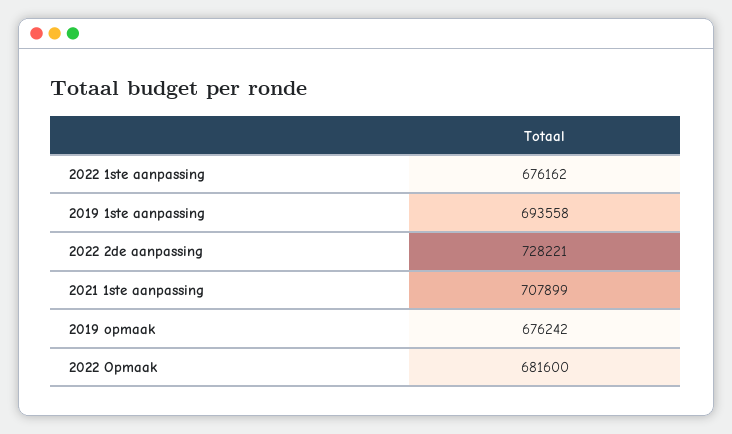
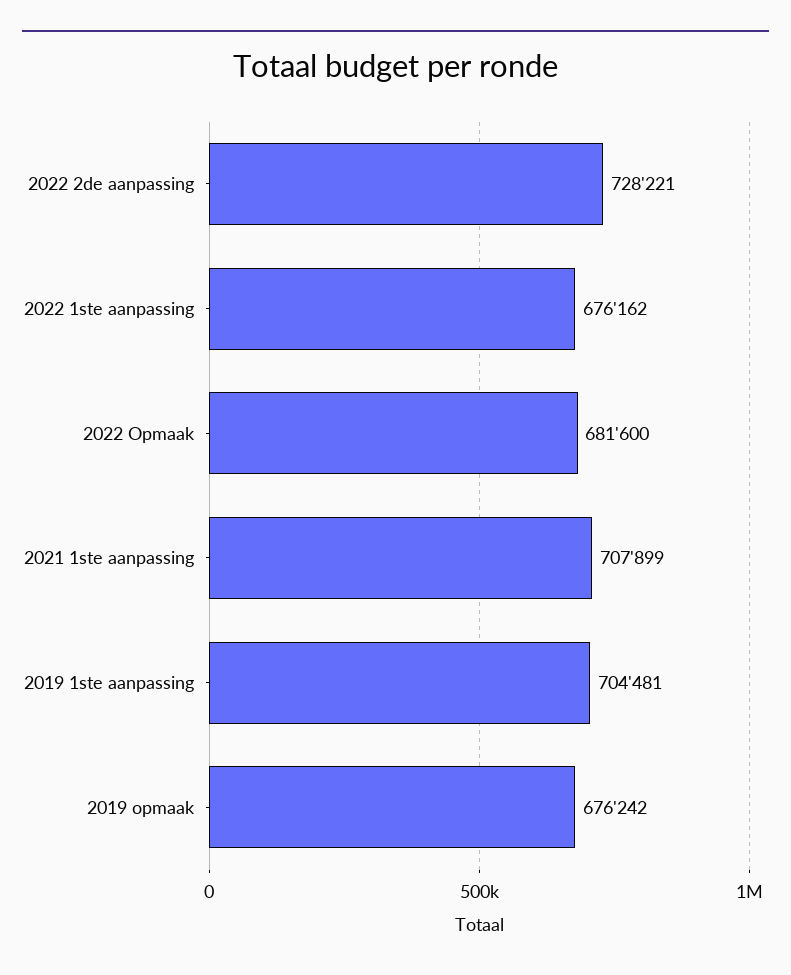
  {
    "2022 1ste aanpassing": 676162,
-   "2019 1ste aanpassing": 693558,
+   "2019 1ste aanpassing": 704481,
    "2022 2de aanpassing": 728221,
    "2021 1ste aanpassing": 707899,
    "2019 opmaak": 676242,
    "2022 Opmaak": 681600
  }

